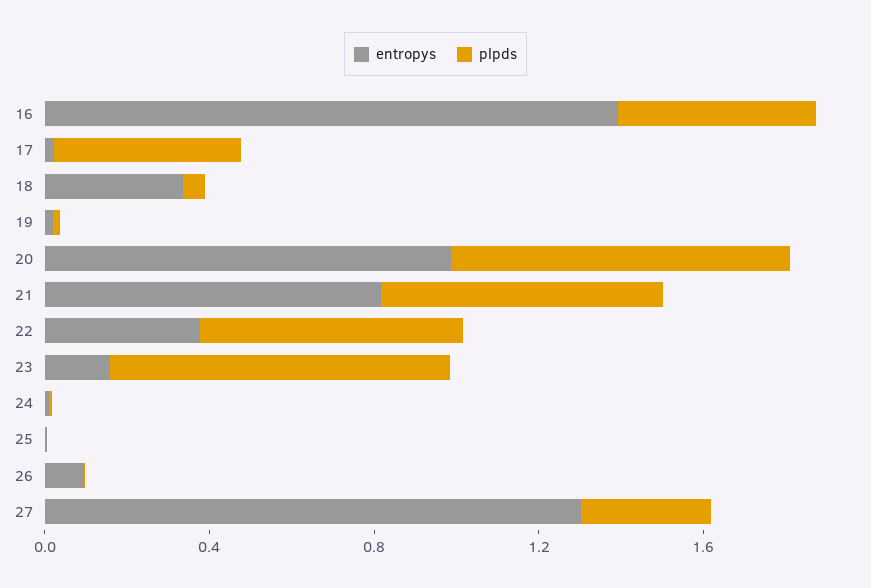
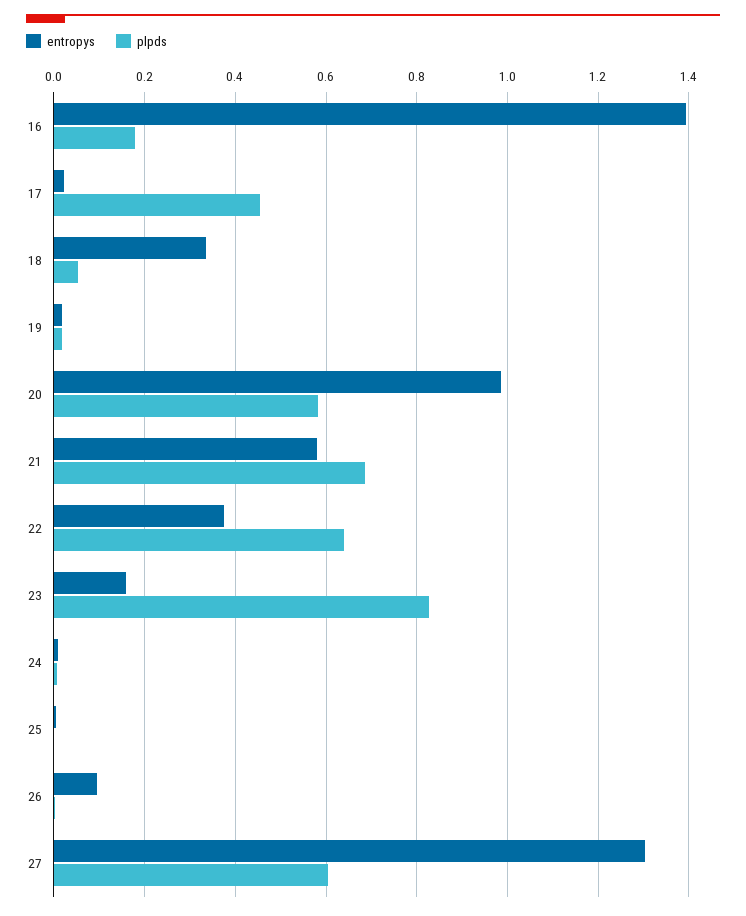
  {
    "entropys": {
      "16": 1.4,
      "17": 0.02,
      "18": 0.34,
      "19": 0.02,
      "20": 0.98,
-     "21": 0.8,
+     "21": 0.58,
      "22": 0.38,
      "23": 0.16,
      "24": 0,
      "25": 0,
      "26": 0.1,
      "27": 1.3
    },
    "plpds": {
-     "16": 0.5,
+     "16": 0.18,
      "17": 0.46,
      "18": 0.06,
      "19": 0.02,
-     "20": 0.8,
+     "20": 0.58,
      "21": 0.68,
      "22": 0.64,
      "23": 0.82,
      "24": 0,
      "25": 0,
      "26": 0,
-     "27": 0.3
+     "27": 0.6
    }
  }

